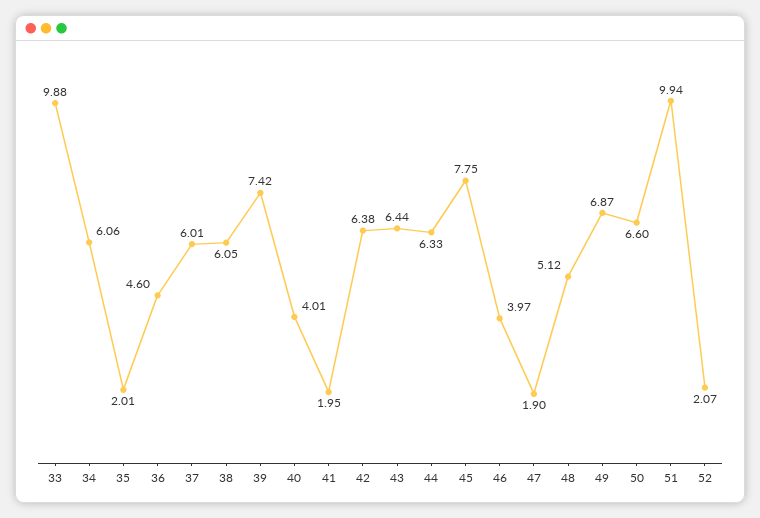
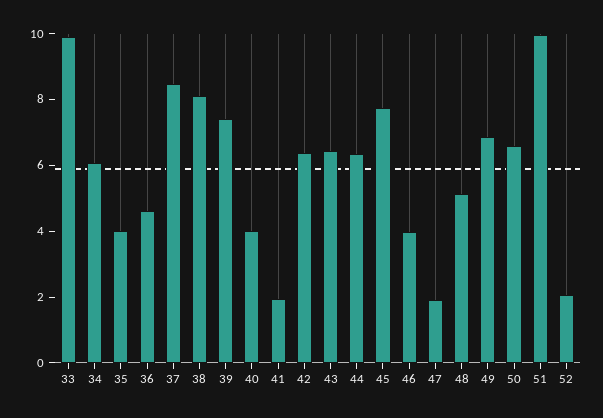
  {
    "33": 9.88,
    "34": 6.06,
-   "35": 2.01,
+   "35": 4,
    "36": 4.6,
-   "37": 6.01,
+   "37": 8.5,
-   "38": 6.05,
+   "38": 8,
    "39": 7.42,
    "40": 4.01,
    "41": 1.95,
    "42": 6.38,
    "43": 6.44,
    "44": 6.33,
    "45": 7.75,
    "46": 3.97,
    "47": 1.9,
    "48": 5.12,
    "49": 6.87,
    "50": 6.6,
    "51": 9.94,
    "52": 2.07
  }

